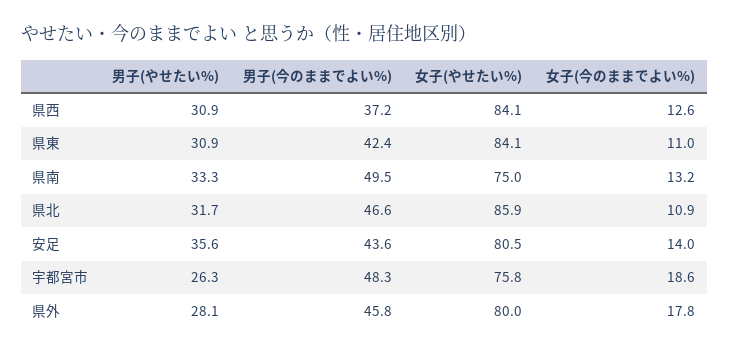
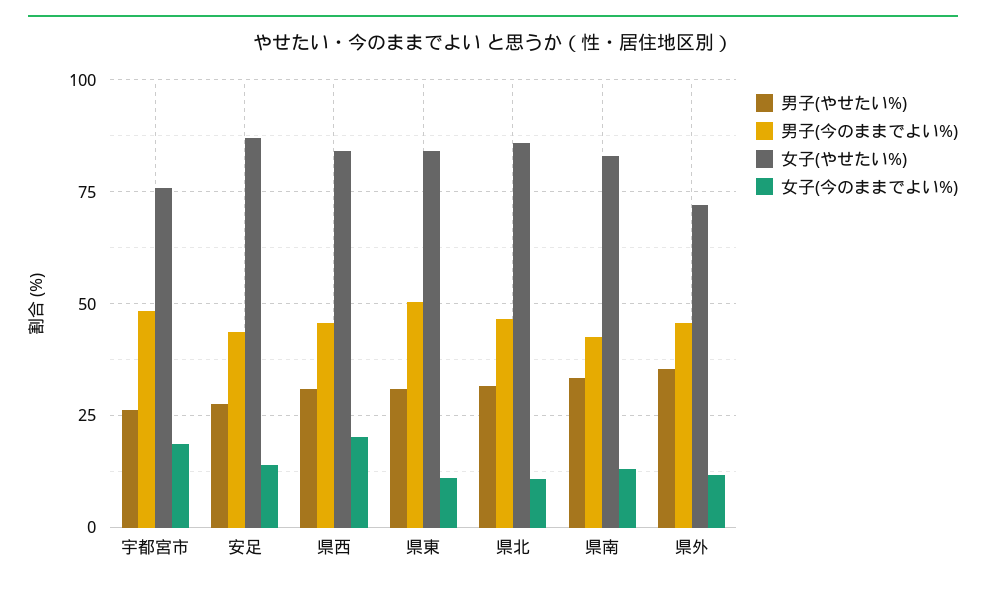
  {
    "男子(やせたい%)": {
      "県西": 30.9,
      "県東": 30.9,
      "県南": 33.3,
      "県北": 31.7,
-     "安足": 35.6,
+     "安足": 27.5,
      "宇都宮市": 26.3,
-     "県外": 28.1
+     "県外": 35
    },
    "男子(今のままでよい%)": {
-     "県西": 37.2,
+     "県西": 45,
-     "県東": 42.4,
+     "県東": 50,
-     "県南": 49.5,
+     "県南": 42.5,
      "県北": 46.6,
      "安足": 43.6,
      "宇都宮市": 48.3,
      "県外": 45.8
    },
    "女子(やせたい%)": {
      "県西": 84.1,
      "県東": 84.1,
-     "県南": 75,
+     "県南": 82.5,
      "県北": 85.9,
-     "安足": 80.5,
+     "安足": 87.5,
      "宇都宮市": 75.8,
-     "県外": 80
+     "県外": 72.5
    },
    "女子(今のままでよい%)": {
-     "県西": 12.6,
+     "県西": 20,
      "県東": 11,
      "県南": 13.2,
      "県北": 10.9,
      "安足": 14,
      "宇都宮市": 18.6,
-     "県外": 17.8
+     "県外": 12.5
    }
  }

